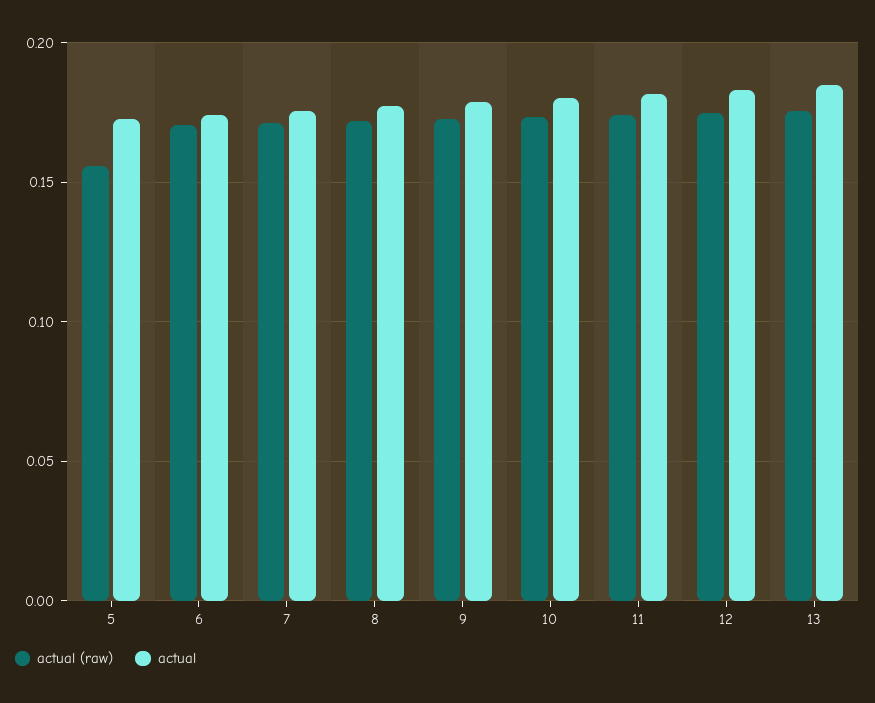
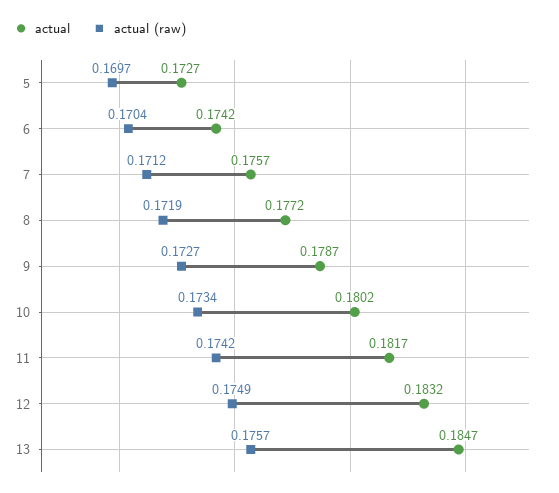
  {
    "actual (raw)": {
-     "5": 0.155,
+     "5": 0.1697,
      "6": 0.1704,
      "7": 0.1712,
      "8": 0.1719,
      "9": 0.1727,
      "10": 0.1734,
      "11": 0.1742,
      "12": 0.1749,
      "13": 0.1757
    },
    "actual": {
      "5": 0.1727,
      "6": 0.1742,
      "7": 0.1757,
      "8": 0.1772,
      "9": 0.1787,
      "10": 0.1802,
      "11": 0.1817,
      "12": 0.1832,
      "13": 0.1847
    }
  }

